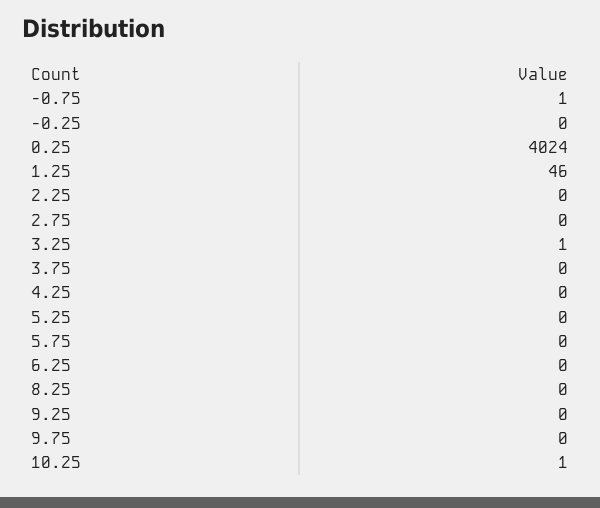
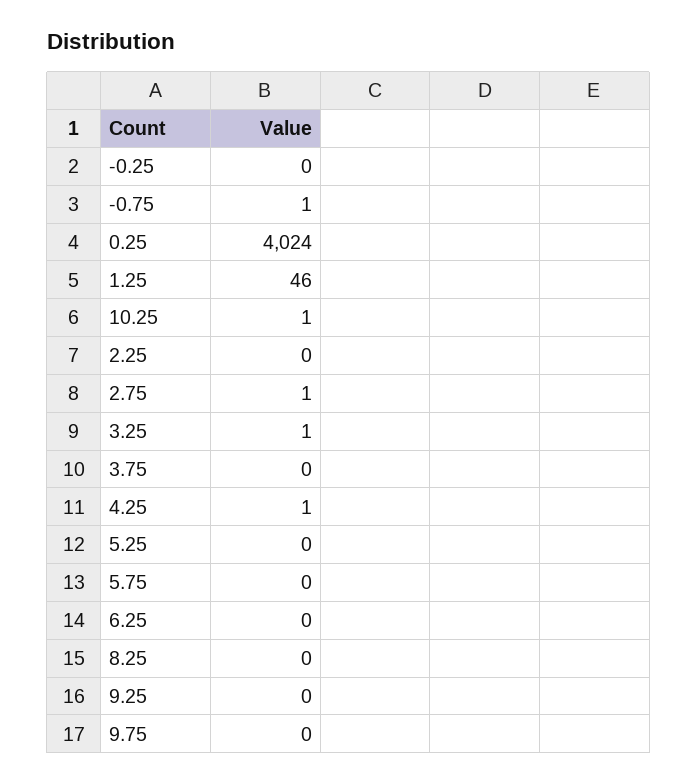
  {
    "-0.75": 1,
    "-0.25": 0,
    "0.25": 4024,
    "1.25": 46,
    "2.25": 0,
-   "2.75": 0,
+   "2.75": 1,
    "3.25": 1,
    "3.75": 0,
-   "4.25": 0,
+   "4.25": 1,
    "5.25": 0,
    "5.75": 0,
    "6.25": 0,
    "8.25": 0,
    "9.25": 0,
    "9.75": 0,
    "10.25": 1
  }

